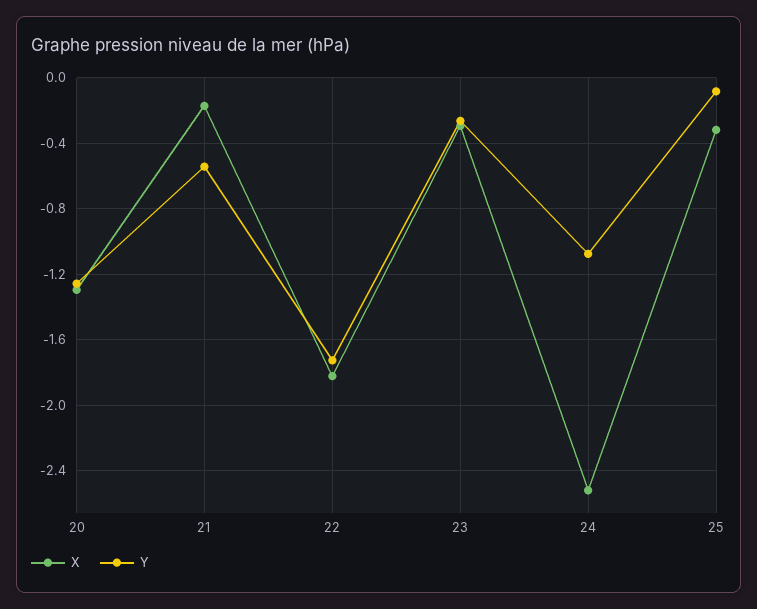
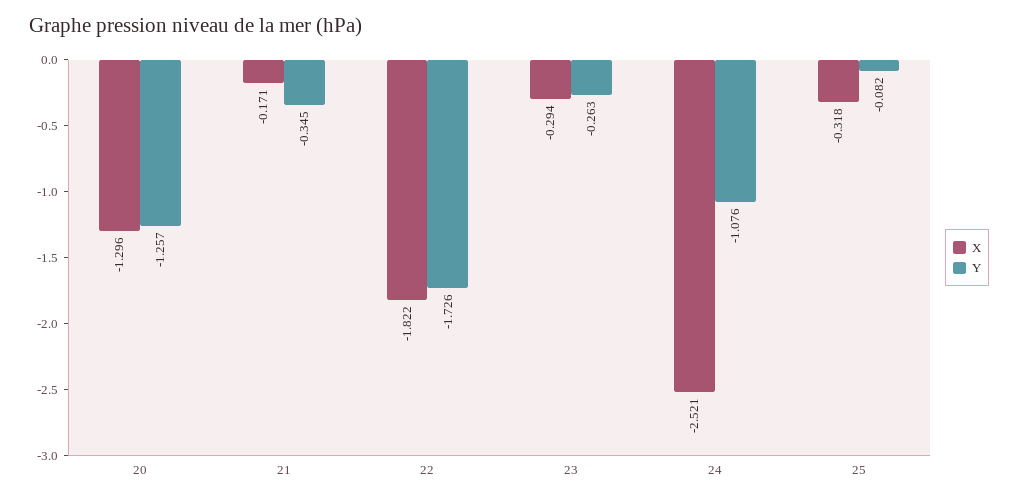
  {
    "X": {
      "20": -1.296,
      "21": -0.171,
      "22": -1.822,
      "23": -0.294,
      "24": -2.521,
      "25": -0.318
    },
    "Y": {
      "20": -1.257,
-     "21": -0.55,
+     "21": -0.345,
      "22": -1.726,
      "23": -0.263,
      "24": -1.076,
      "25": -0.082
    }
  }

